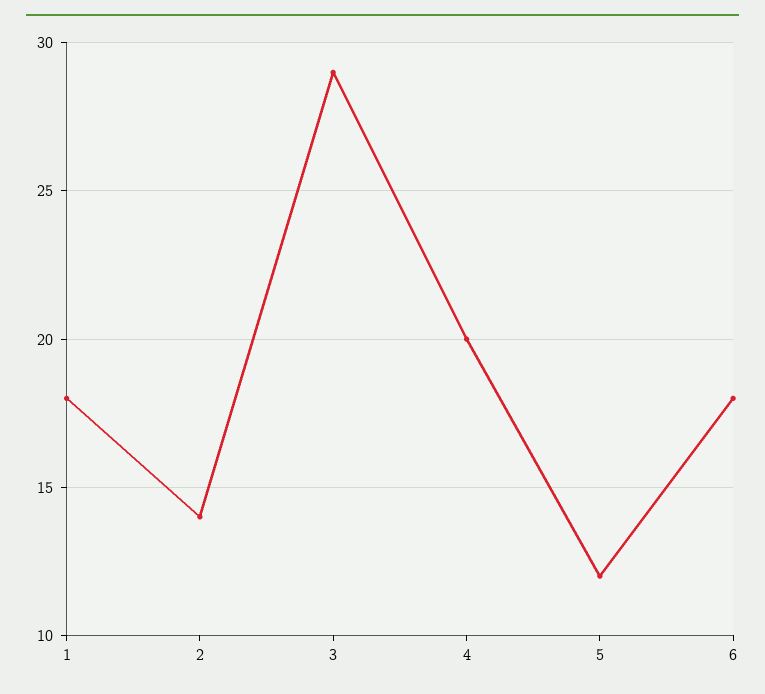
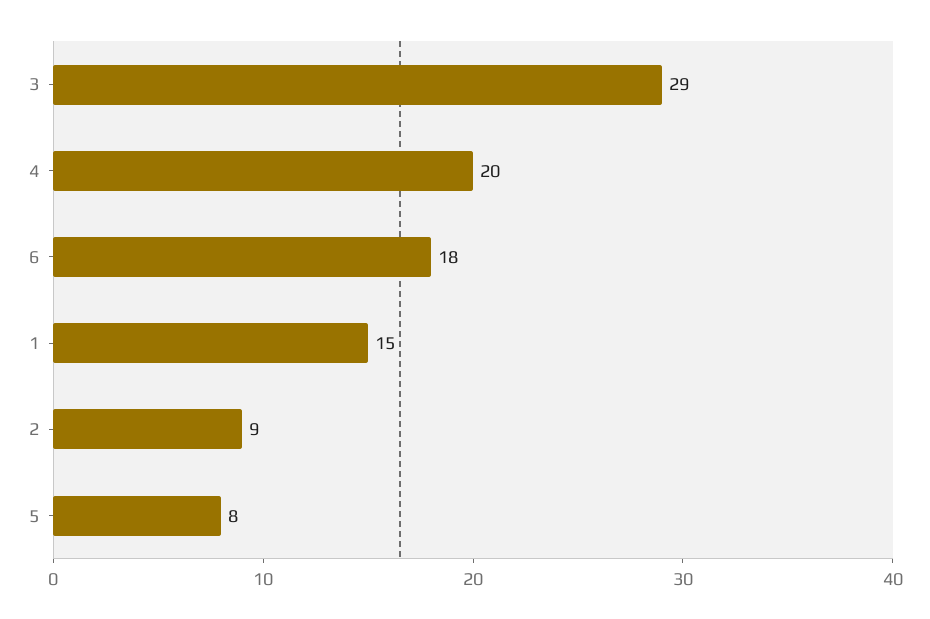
  {
-   "1": 18,
+   "1": 15,
-   "2": 14,
+   "2": 9,
    "3": 29,
    "4": 20,
-   "5": 12,
+   "5": 8,
    "6": 18
  }

